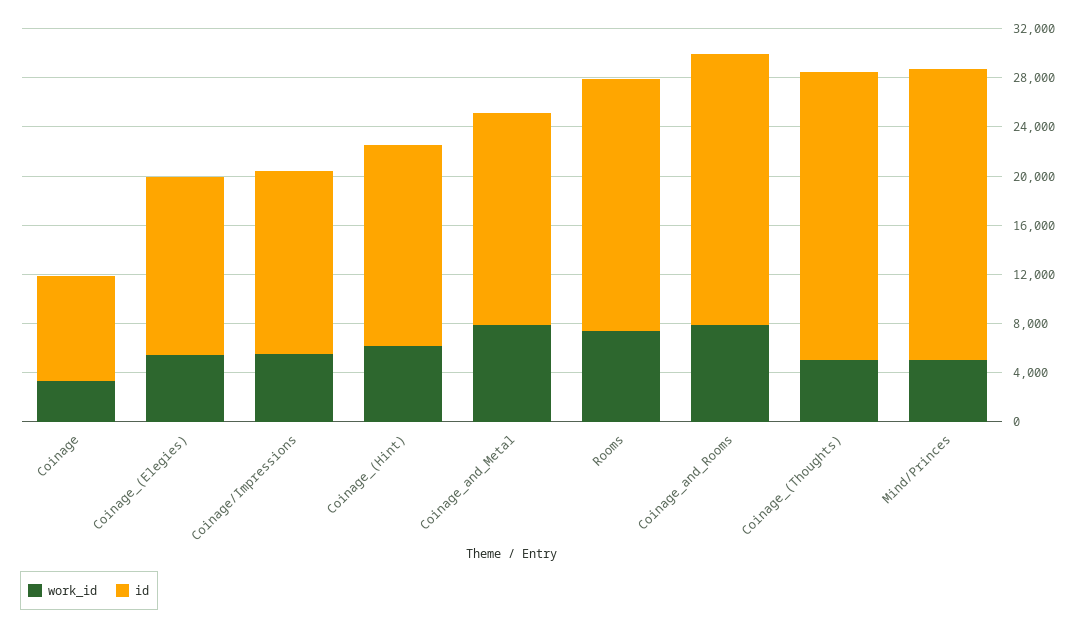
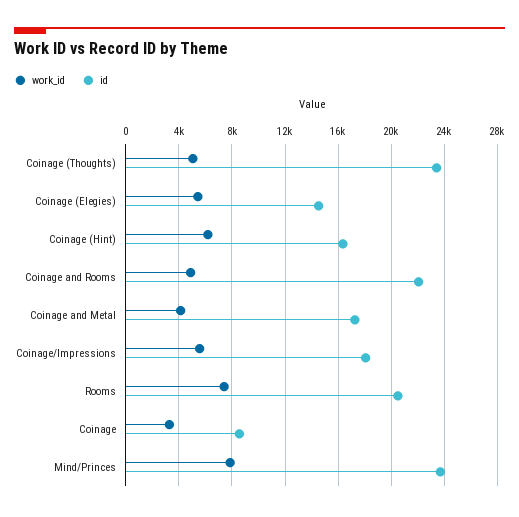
  {
    "work_id": {
      "Coinage": 3500,
      "Coinage_(Elegies)": 5500,
      "Coinage/Impressions": 5500,
      "Coinage_(Hint)": 6000,
-     "Coinage_and_Metal": 8000,
+     "Coinage_and_Metal": 4000,
      "Rooms": 7500,
-     "Coinage_and_Rooms": 8000,
+     "Coinage_and_Rooms": 5000,
      "Coinage_(Thoughts)": 5000,
-     "Mind/Princes": 5000
+     "Mind/Princes": 8000
    },
    "id": {
      "Coinage": 8500,
      "Coinage_(Elegies)": 14500,
-     "Coinage/Impressions": 15000,
+     "Coinage/Impressions": 18000,
      "Coinage_(Hint)": 16500,
      "Coinage_and_Metal": 17500,
      "Rooms": 20500,
      "Coinage_and_Rooms": 22000,
      "Coinage_(Thoughts)": 23500,
      "Mind/Princes": 23500
    }
  }

